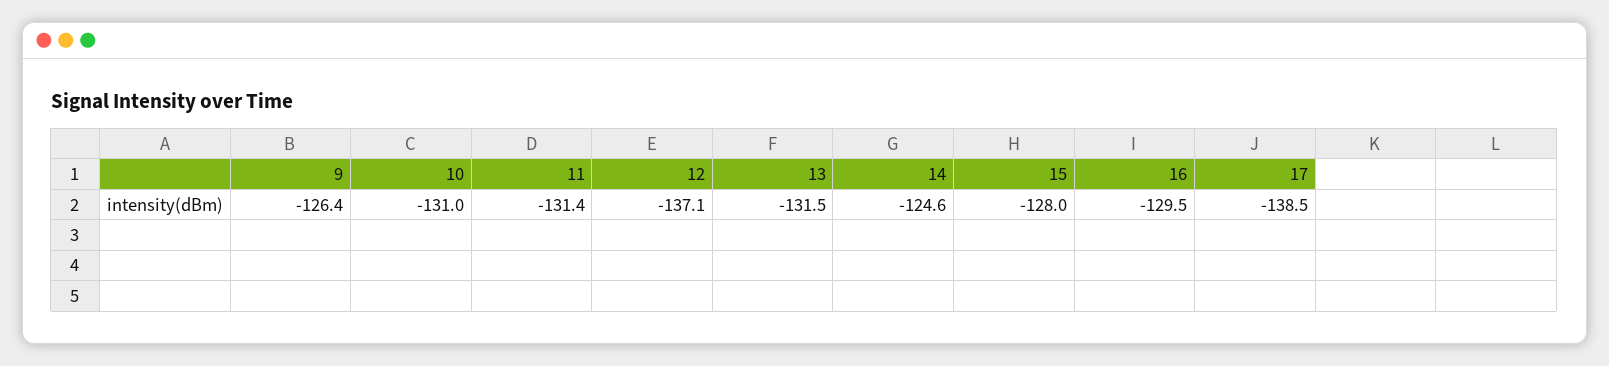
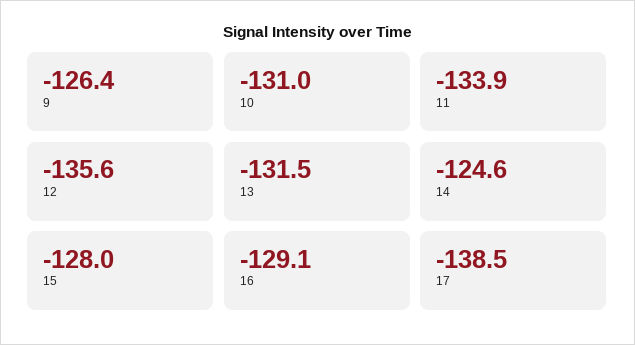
  {
    "9": -126.4,
    "10": -131,
-   "11": -131.4,
+   "11": -133.9,
-   "12": -137.1,
+   "12": -135.6,
    "13": -131.5,
    "14": -124.6,
    "15": -128,
-   "16": -129.5,
+   "16": -129.1,
    "17": -138.5
  }

